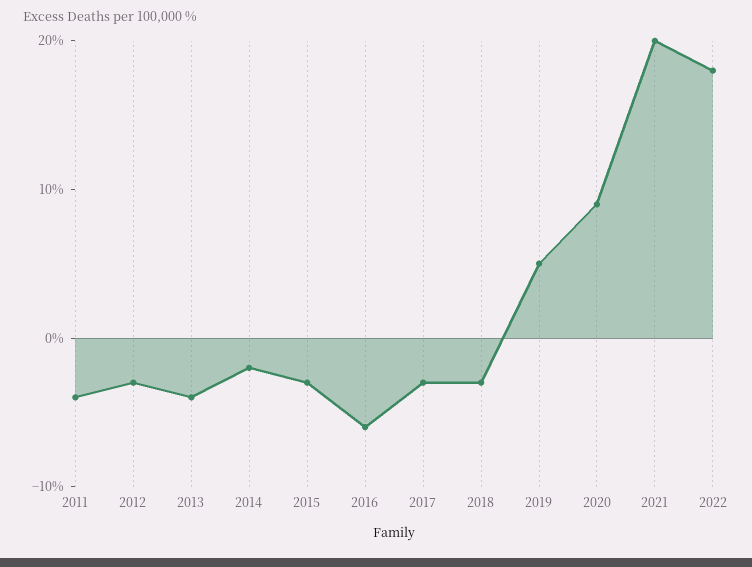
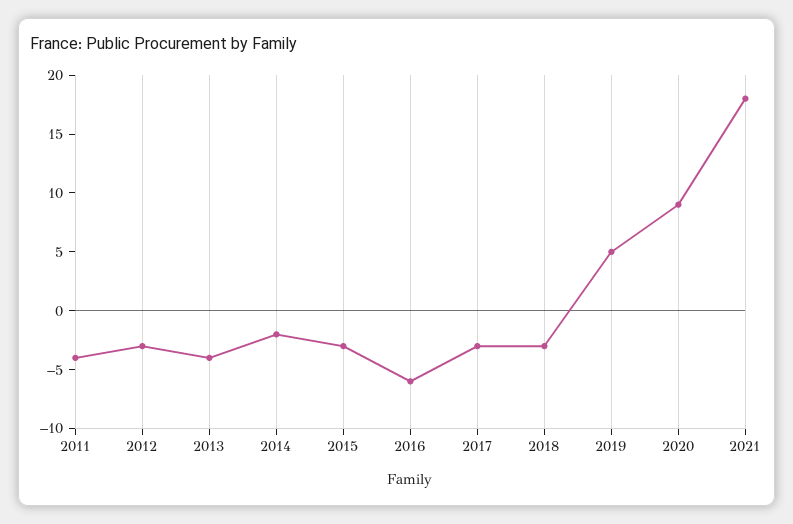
  {
    "2011": -4,
    "2012": -3,
    "2013": -4,
    "2014": -2,
    "2015": -3,
    "2016": -6,
    "2017": -3,
    "2018": -3,
    "2019": 5,
    "2020": 9,
-   "2021": 20,
+   "2021": 18
-   "2022": 18
  }

